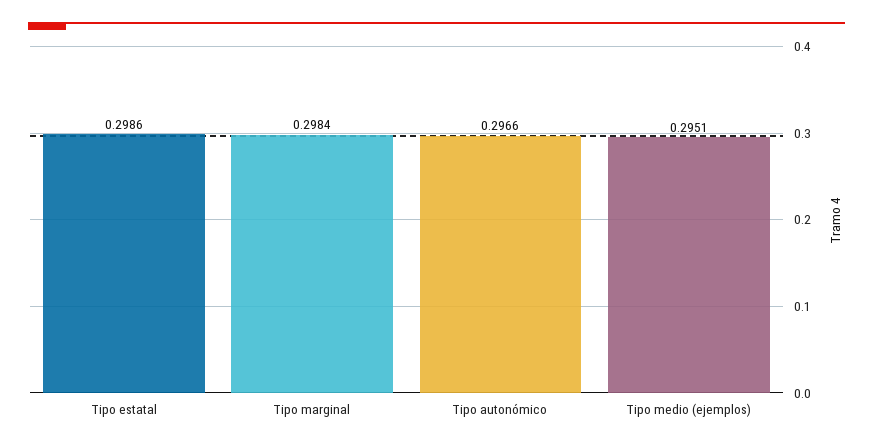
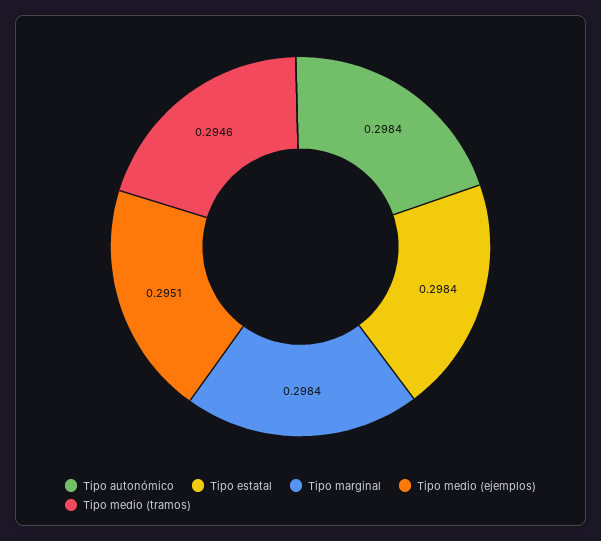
  {
-   "Tipo estatal": 0.2986,
+   "Tipo estatal": 0.2984,
    "Tipo marginal": 0.2984,
-   "Tipo autonómico": 0.2966,
+   "Tipo autonómico": 0.2984,
-   "Tipo medio (ejemplos)": 0.2951
+   "Tipo medio (ejemplos)": 0.2951,
+   "Tipo medio (tramos)": 0.2946
  }

